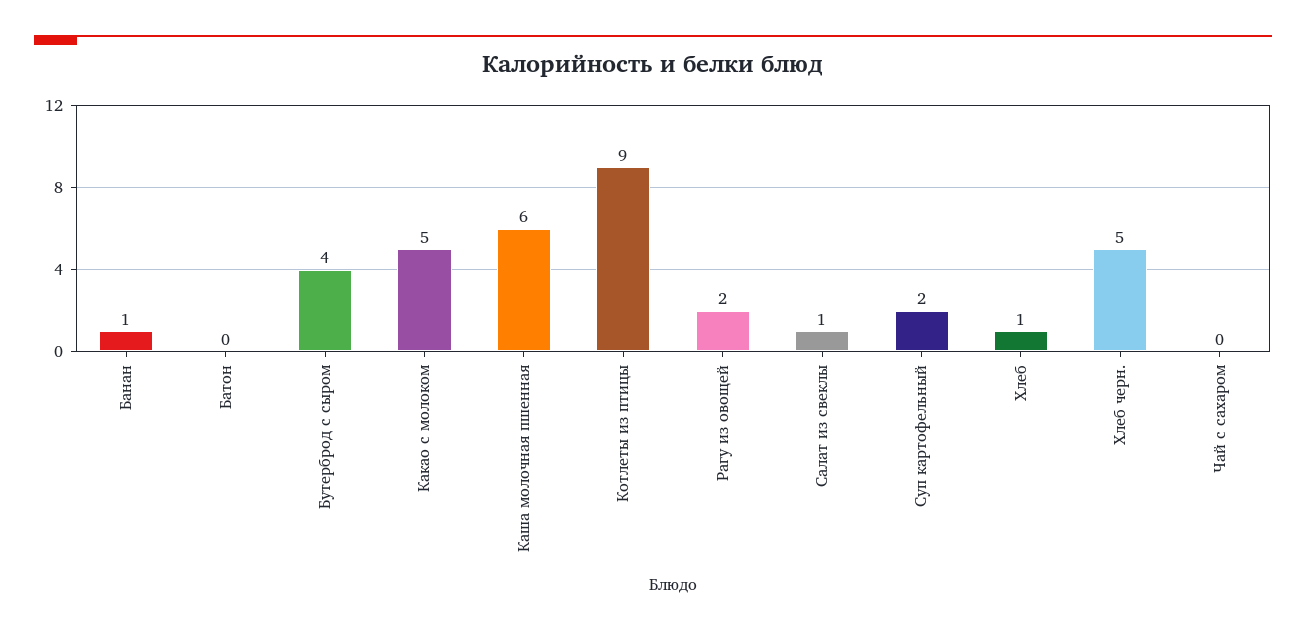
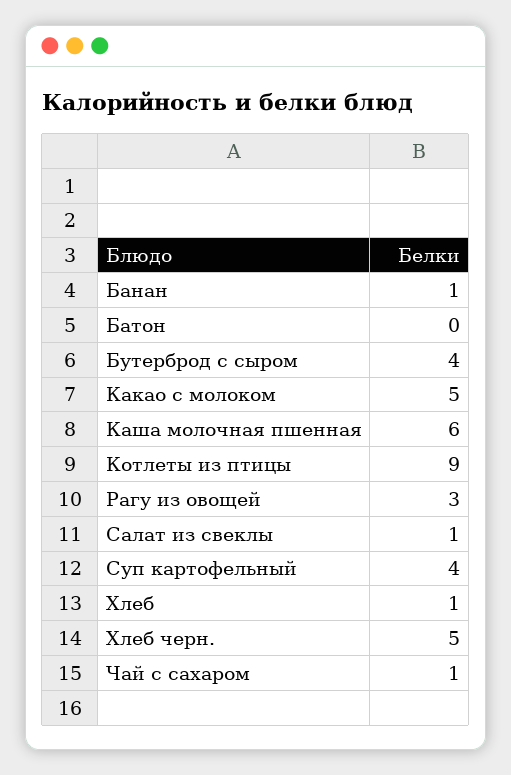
  {
    "Банан": 1,
    "Батон": 0,
    "Бутерброд с сыром": 4,
    "Какао с молоком": 5,
    "Каша молочная пшенная": 6,
    "Котлеты из птицы": 9,
-   "Рагу из овощей": 2,
+   "Рагу из овощей": 3,
    "Салат из свеклы": 1,
-   "Суп картофельный": 2,
+   "Суп картофельный": 4,
    "Хлеб": 1,
    "Хлеб черн.": 5,
-   "Чай с сахаром": 0
+   "Чай с сахаром": 1
  }

